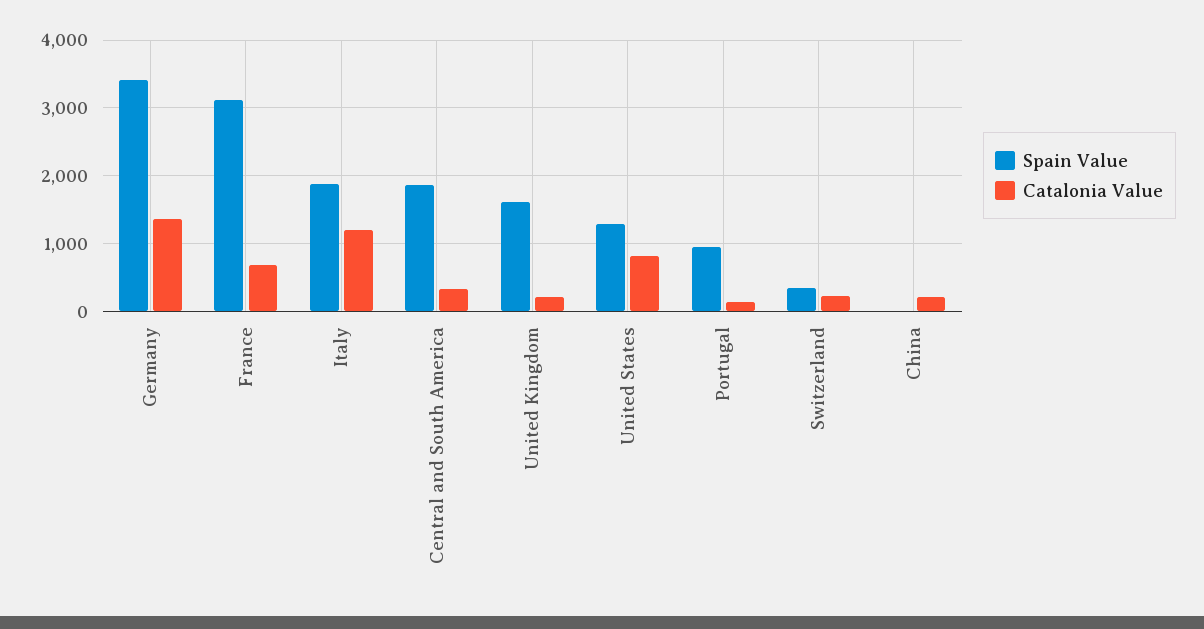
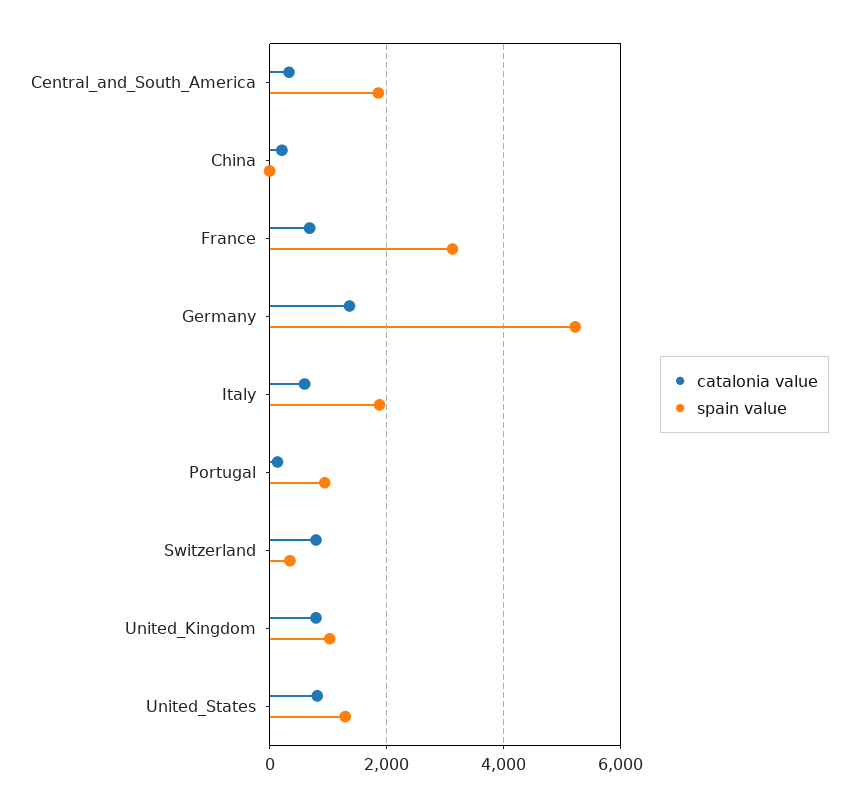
  {
    "Spain Value": {
-     "Germany": 3400,
+     "Germany": 5200,
      "France": 3100,
      "Italy": 1900,
      "Central and South America": 1900,
-     "United Kingdom": 1600,
+     "United Kingdom": 1000,
      "United States": 1300,
      "Portugal": 900,
      "Switzerland": 300,
      "China": 0
    },
    "Catalonia Value": {
      "Germany": 1400,
      "France": 700,
-     "Italy": 1200,
+     "Italy": 600,
      "Central and South America": 300,
-     "United Kingdom": 200,
+     "United Kingdom": 800,
      "United States": 800,
      "Portugal": 100,
-     "Switzerland": 200,
+     "Switzerland": 800,
      "China": 200
    }
  }

